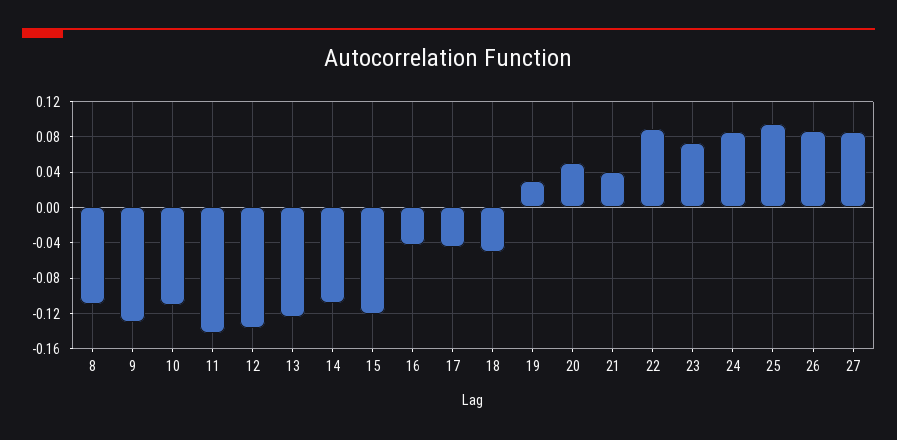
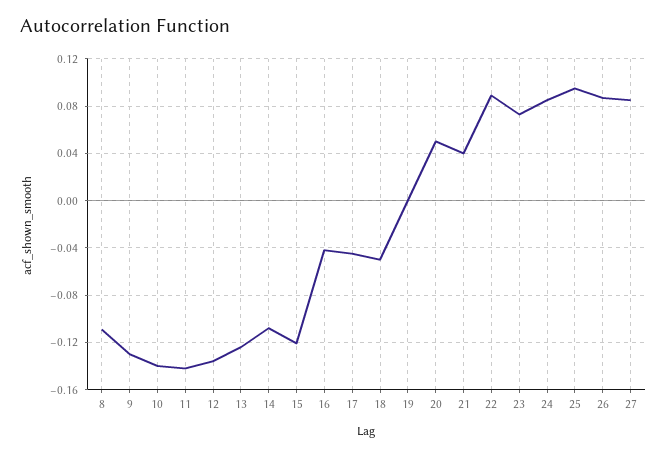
  {
    "8": -0.11,
    "9": -0.13,
-   "10": -0.11,
+   "10": -0.14,
    "11": -0.14,
    "12": -0.14,
    "13": -0.12,
    "14": -0.11,
    "15": -0.12,
    "16": -0.04,
    "17": -0.05,
    "18": -0.05,
-   "19": 0.03,
+   "19": 0,
    "20": 0.05,
    "21": 0.04,
    "22": 0.09,
    "23": 0.07,
    "24": 0.09,
    "25": 0.1,
    "26": 0.09,
    "27": 0.09
  }

